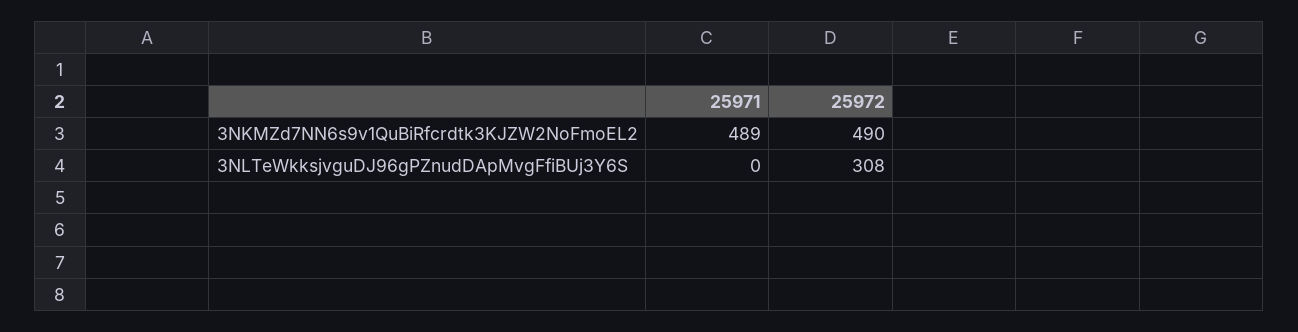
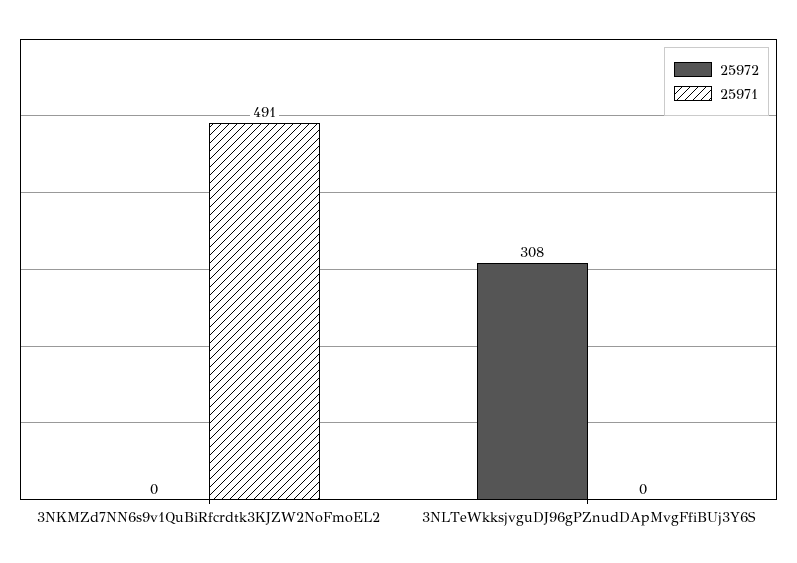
  {
    "25971": {
-     "3NKMZd7NN6s9v1QuBiRfcrdtk3KJZW2NoFmoEL2": 489,
+     "3NKMZd7NN6s9v1QuBiRfcrdtk3KJZW2NoFmoEL2": 491,
      "3NLTeWkksjvguDJ96gPZnudDApMvgFfiBUj3Y6S": 0
    },
    "25972": {
-     "3NKMZd7NN6s9v1QuBiRfcrdtk3KJZW2NoFmoEL2": 490,
+     "3NKMZd7NN6s9v1QuBiRfcrdtk3KJZW2NoFmoEL2": 0,
      "3NLTeWkksjvguDJ96gPZnudDApMvgFfiBUj3Y6S": 308
    }
  }

